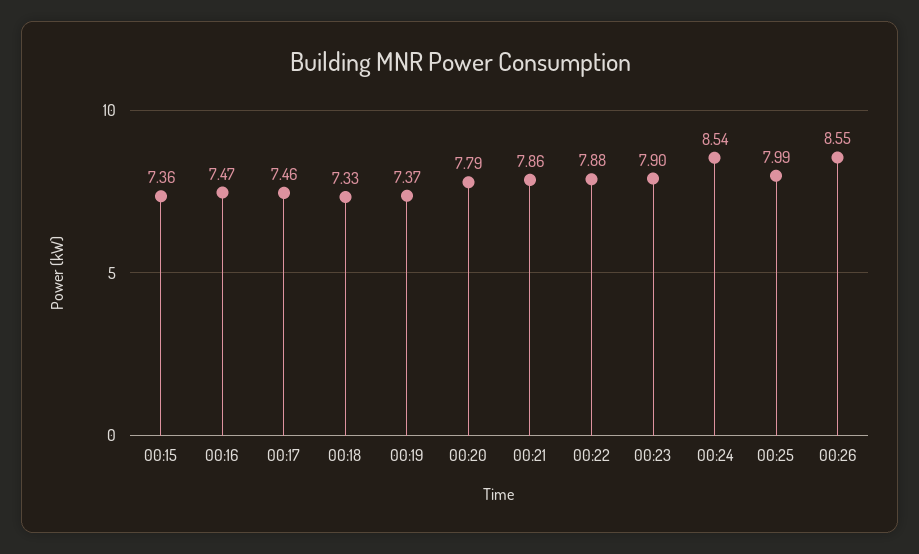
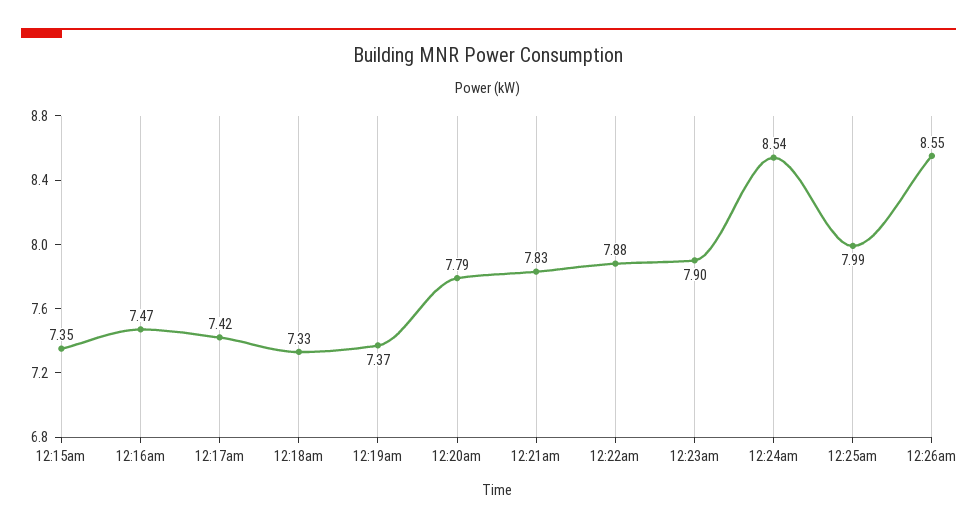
  {
-   "00:15": 7.36,
+   "00:15": 7.35,
    "00:16": 7.47,
-   "00:17": 7.46,
+   "00:17": 7.42,
    "00:18": 7.33,
    "00:19": 7.37,
    "00:20": 7.79,
-   "00:21": 7.86,
+   "00:21": 7.83,
    "00:22": 7.88,
    "00:23": 7.9,
    "00:24": 8.54,
    "00:25": 7.99,
    "00:26": 8.55
  }

